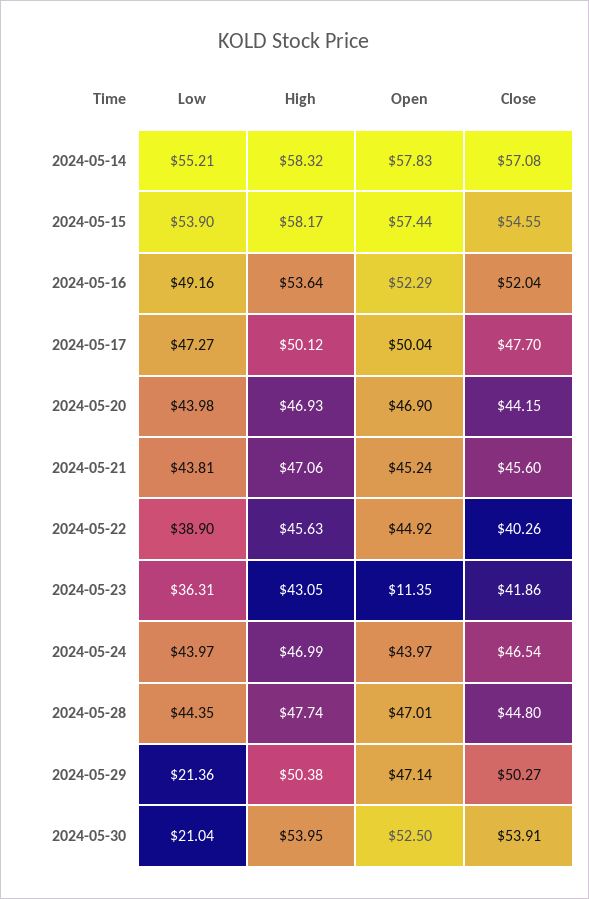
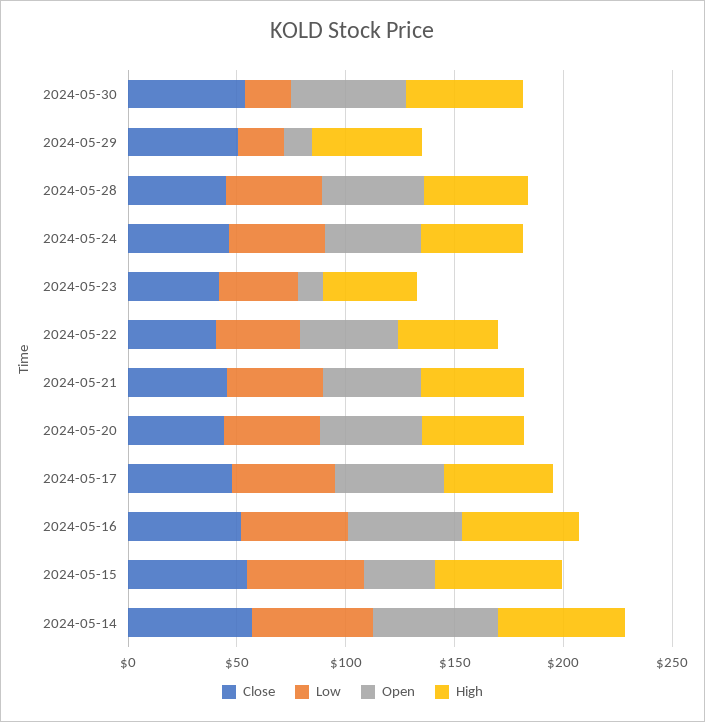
  {
    "Low": {
      "2024-05-14": 55.21,
      "2024-05-15": 53.9,
      "2024-05-16": 49.16,
      "2024-05-17": 47.27,
      "2024-05-20": 43.98,
      "2024-05-21": 43.81,
      "2024-05-22": 38.9,
      "2024-05-23": 36.31,
      "2024-05-24": 43.97,
      "2024-05-28": 44.35,
      "2024-05-29": 21.36,
      "2024-05-30": 21.04
    },
    "High": {
      "2024-05-14": 58.32,
      "2024-05-15": 58.17,
      "2024-05-16": 53.64,
      "2024-05-17": 50.12,
      "2024-05-20": 46.93,
      "2024-05-21": 47.06,
      "2024-05-22": 45.63,
      "2024-05-23": 43.05,
      "2024-05-24": 46.99,
      "2024-05-28": 47.74,
      "2024-05-29": 50.38,
      "2024-05-30": 53.95
    },
    "Open": {
      "2024-05-14": 57.83,
-     "2024-05-15": 57.44,
+     "2024-05-15": 30,
      "2024-05-16": 52.29,
      "2024-05-17": 50.04,
      "2024-05-20": 46.9,
      "2024-05-21": 45.24,
      "2024-05-22": 44.92,
      "2024-05-23": 11.35,
      "2024-05-24": 43.97,
      "2024-05-28": 47.01,
-     "2024-05-29": 47.14,
+     "2024-05-29": 10,
      "2024-05-30": 52.5
    },
    "Close": {
      "2024-05-14": 57.08,
      "2024-05-15": 54.55,
      "2024-05-16": 52.04,
      "2024-05-17": 47.7,
      "2024-05-20": 44.15,
      "2024-05-21": 45.6,
      "2024-05-22": 40.26,
      "2024-05-23": 41.86,
      "2024-05-24": 46.54,
      "2024-05-28": 44.8,
      "2024-05-29": 50.27,
      "2024-05-30": 53.91
    }
  }

